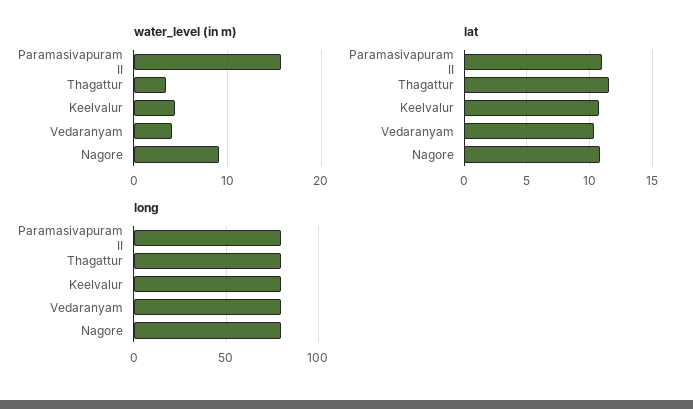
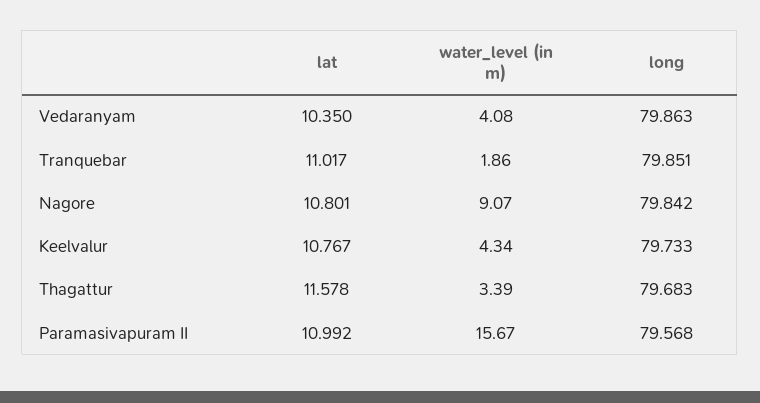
  {
    "water_level (in m)": {
      "Paramasivapuram II": 15.67,
      "Thagattur": 3.39,
      "Keelvalur": 4.34,
      "Vedaranyam": 4.08,
-     "Nagore": 9.07
+     "Nagore": 9.07,
+     "Tranquebar": 1.86
    },
    "lat": {
      "Paramasivapuram II": 10.992,
      "Thagattur": 11.578,
      "Keelvalur": 10.767,
      "Vedaranyam": 10.35,
-     "Nagore": 10.801
+     "Nagore": 10.801,
+     "Tranquebar": 11.017
    },
    "long": {
      "Paramasivapuram II": 79.568,
      "Thagattur": 79.683,
      "Keelvalur": 79.733,
      "Vedaranyam": 79.863,
-     "Nagore": 79.842
+     "Nagore": 79.842,
+     "Tranquebar": 79.851
    }
  }

